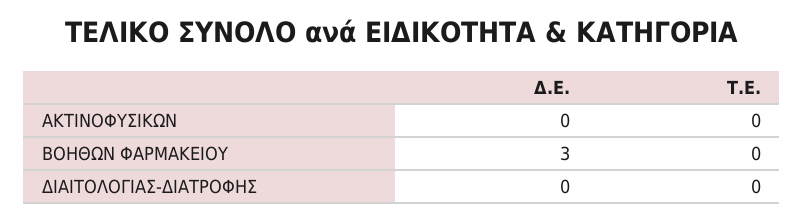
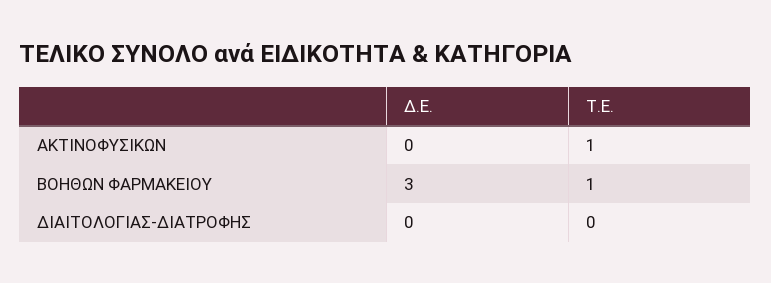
  {
    "Δ.Ε.": {
      "ΑΚΤΙΝΟΦΥΣΙΚΩΝ": 0,
      "ΒΟΗΘΩΝ ΦΑΡΜΑΚΕΙΟΥ": 3,
      "ΔΙΑΙΤΟΛΟΓΙΑΣ-ΔΙΑΤΡΟΦΗΣ": 0
    },
    "Τ.Ε.": {
-     "ΑΚΤΙΝΟΦΥΣΙΚΩΝ": 0,
+     "ΑΚΤΙΝΟΦΥΣΙΚΩΝ": 1,
-     "ΒΟΗΘΩΝ ΦΑΡΜΑΚΕΙΟΥ": 0,
+     "ΒΟΗΘΩΝ ΦΑΡΜΑΚΕΙΟΥ": 1,
      "ΔΙΑΙΤΟΛΟΓΙΑΣ-ΔΙΑΤΡΟΦΗΣ": 0
    }
  }

